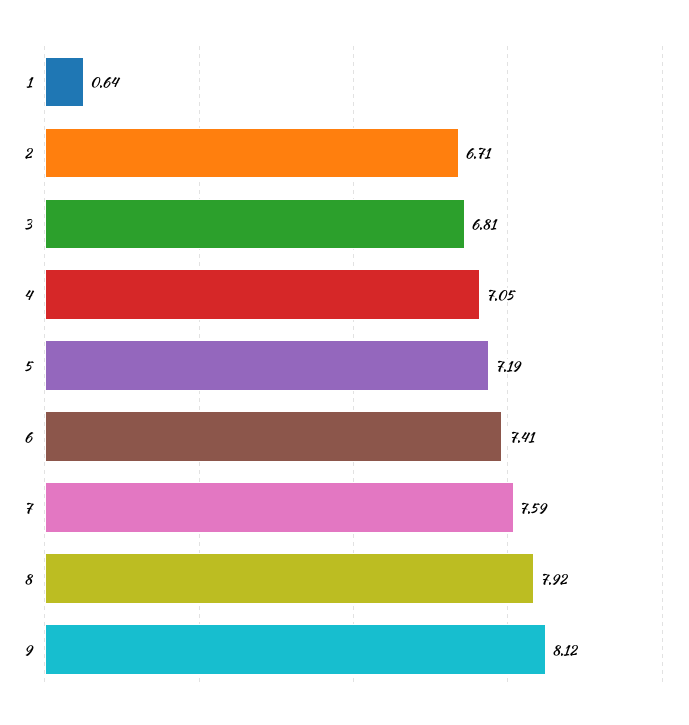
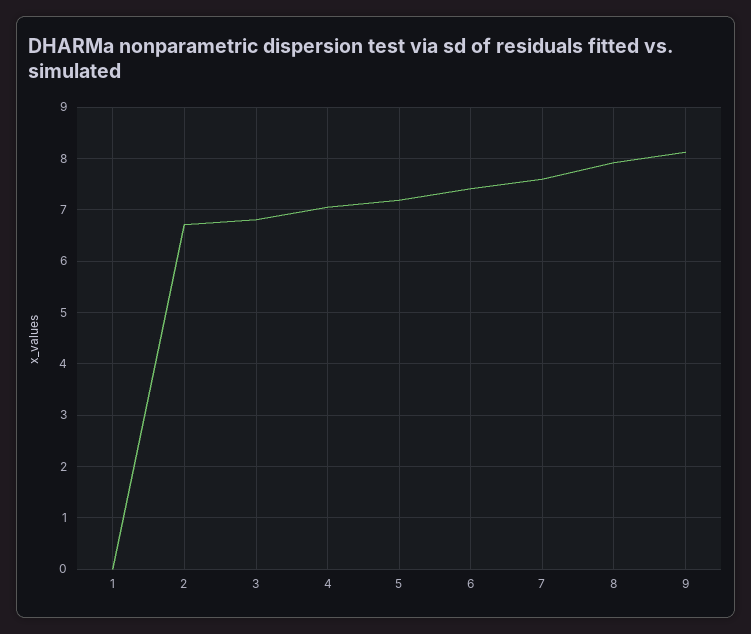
  {
-   "1": 0.64,
+   "1": 0,
    "2": 6.71,
    "3": 6.81,
    "4": 7.05,
    "5": 7.19,
    "6": 7.41,
    "7": 7.59,
    "8": 7.92,
    "9": 8.12
  }

